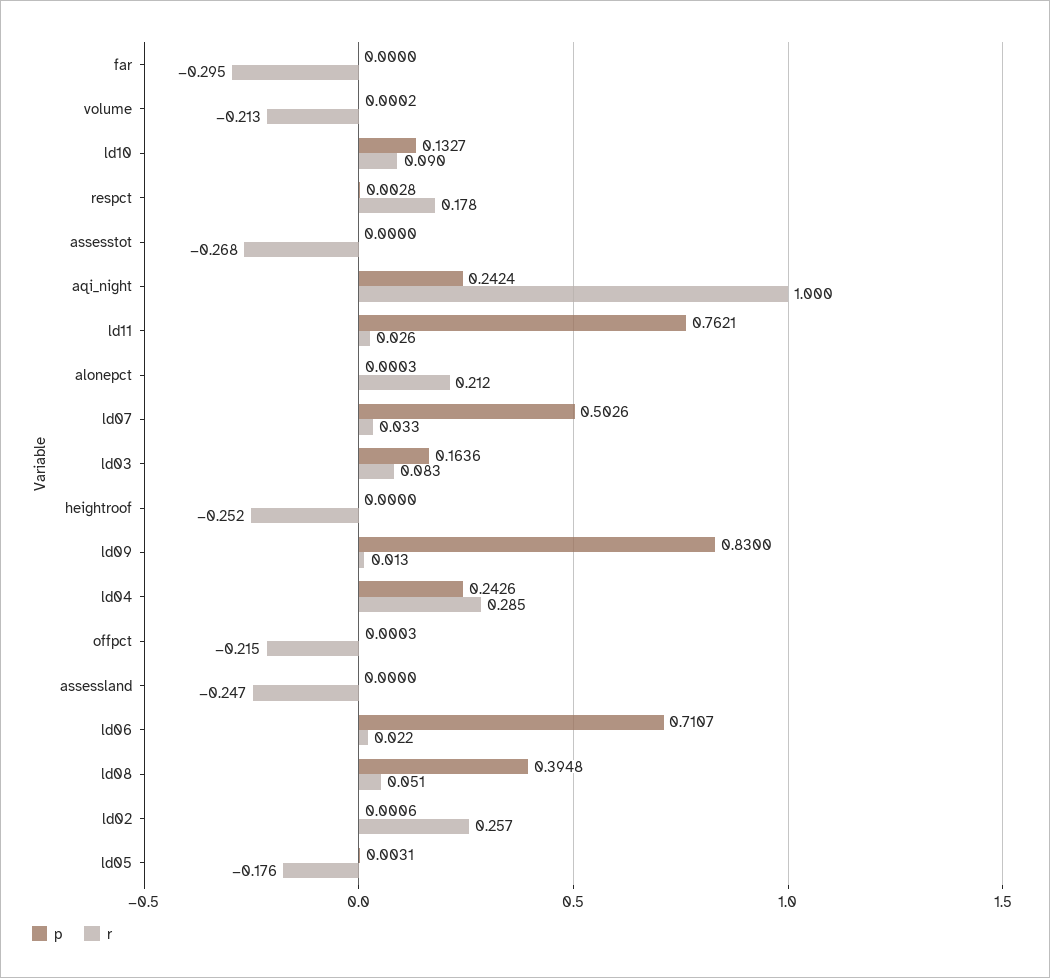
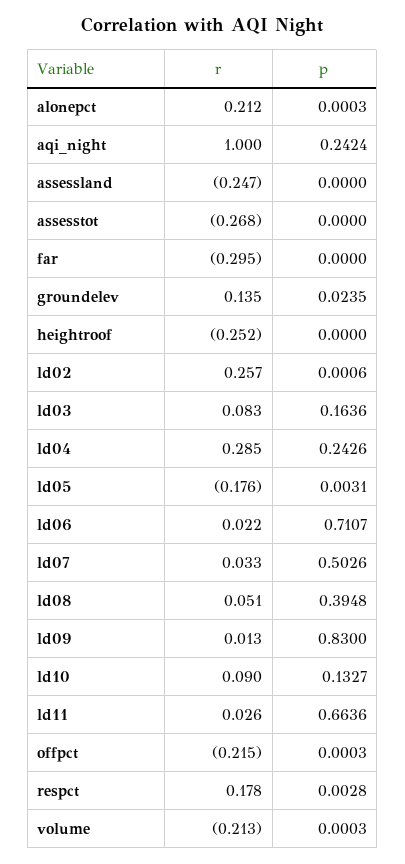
  {
    "p": {
      "far": 0,
-     "volume": 0.0002,
+     "volume": 0.0003,
      "ld10": 0.1327,
      "respct": 0.0028,
      "assesstot": 0,
      "aqi_night": 0.2424,
-     "ld11": 0.7621,
+     "ld11": 0.6636,
      "alonepct": 0.0003,
      "ld07": 0.5026,
      "ld03": 0.1636,
      "heightroof": 0,
      "ld09": 0.83,
      "ld04": 0.2426,
      "offpct": 0.0003,
      "assessland": 0,
      "ld06": 0.7107,
      "ld08": 0.3948,
      "ld02": 0.0006,
-     "ld05": 0.0031
+     "ld05": 0.0031,
+     "groundelev": 0.0235
    },
    "r": {
      "far": -0.295,
      "volume": -0.213,
      "ld10": 0.09,
      "respct": 0.178,
      "assesstot": -0.268,
      "aqi_night": 1,
      "ld11": 0.026,
      "alonepct": 0.212,
      "ld07": 0.033,
      "ld03": 0.083,
      "heightroof": -0.252,
      "ld09": 0.013,
      "ld04": 0.285,
      "offpct": -0.215,
      "assessland": -0.247,
      "ld06": 0.022,
      "ld08": 0.051,
      "ld02": 0.257,
-     "ld05": -0.176
+     "ld05": -0.176,
+     "groundelev": 0.135
    }
  }

